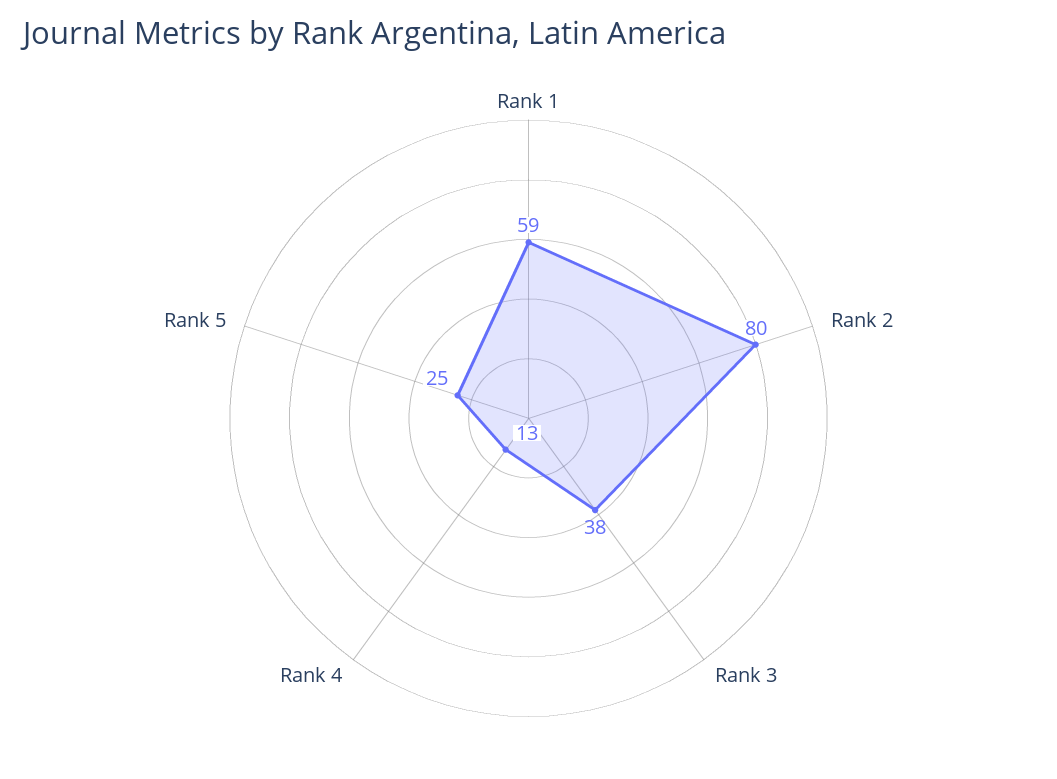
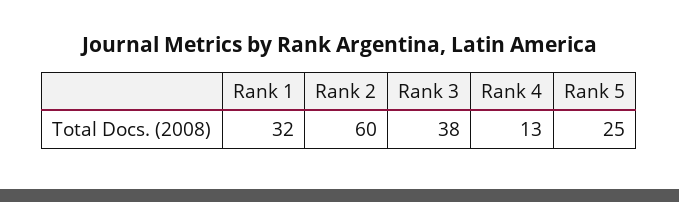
  {
-   "Rank 1": 59,
+   "Rank 1": 32,
-   "Rank 2": 80,
+   "Rank 2": 60,
    "Rank 3": 38,
    "Rank 4": 13,
    "Rank 5": 25
  }

